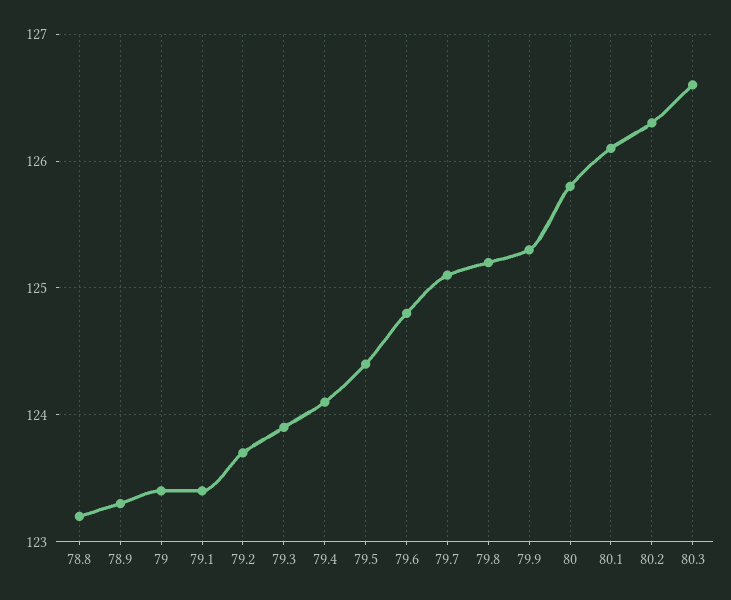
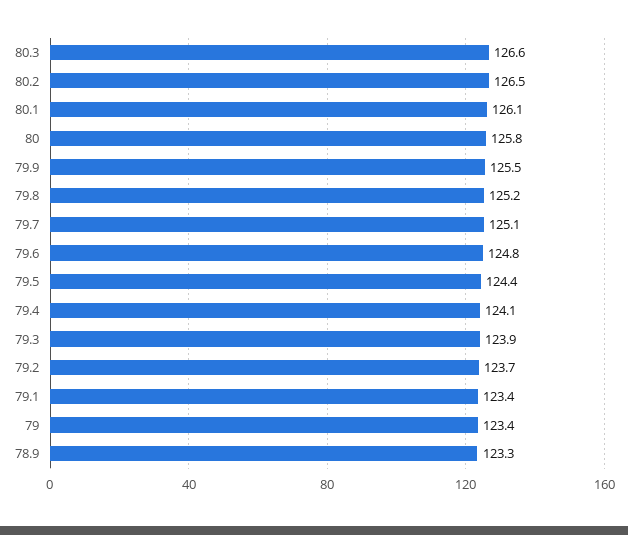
  {
-   "78.8": 123.2,
    "78.9": 123.3,
    "79": 123.4,
    "79.1": 123.4,
    "79.2": 123.7,
    "79.3": 123.9,
    "79.4": 124.1,
    "79.5": 124.4,
    "79.6": 124.8,
    "79.7": 125.1,
    "79.8": 125.2,
-   "79.9": 125.3,
+   "79.9": 125.5,
    "80": 125.8,
    "80.1": 126.1,
-   "80.2": 126.3,
+   "80.2": 126.5,
    "80.3": 126.6
  }

